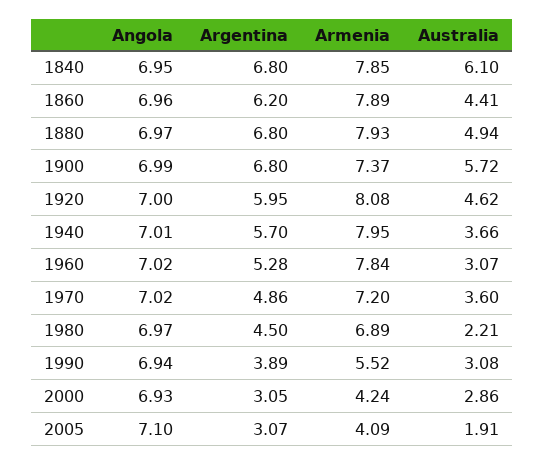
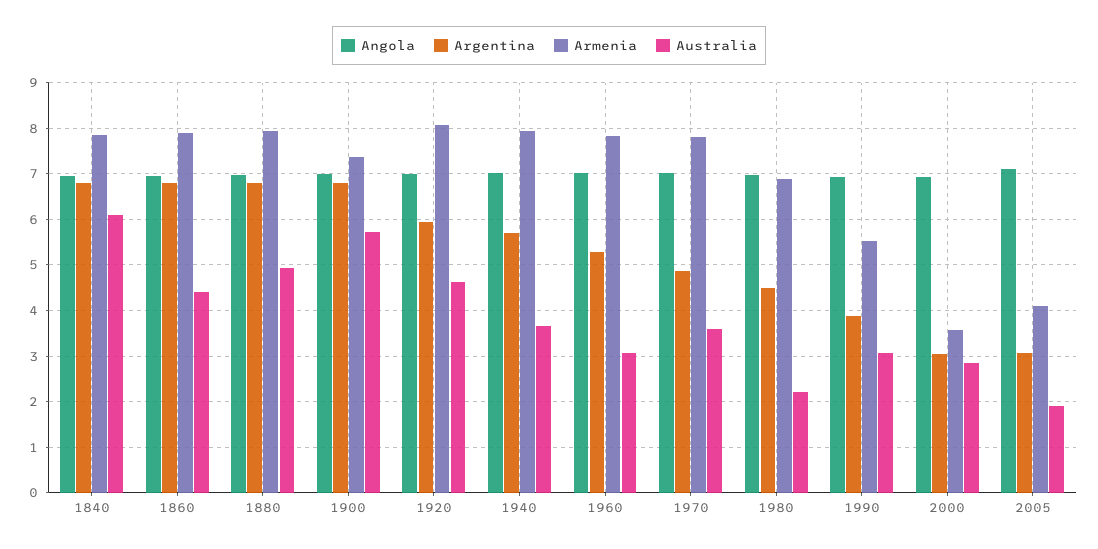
  {
    "Angola": {
      "1840": 6.95,
      "1860": 6.96,
      "1880": 6.97,
      "1900": 6.99,
      "1920": 7,
      "1940": 7.01,
      "1960": 7.02,
      "1970": 7.02,
      "1980": 6.97,
      "1990": 6.94,
      "2000": 6.93,
      "2005": 7.1
    },
    "Argentina": {
      "1840": 6.8,
-     "1860": 6.2,
+     "1860": 6.8,
      "1880": 6.8,
      "1900": 6.8,
      "1920": 5.95,
      "1940": 5.7,
      "1960": 5.28,
      "1970": 4.86,
      "1980": 4.5,
      "1990": 3.89,
      "2000": 3.05,
      "2005": 3.07
    },
    "Armenia": {
      "1840": 7.85,
      "1860": 7.89,
      "1880": 7.93,
      "1900": 7.37,
      "1920": 8.08,
      "1940": 7.95,
      "1960": 7.84,
-     "1970": 7.2,
+     "1970": 7.8,
      "1980": 6.89,
      "1990": 5.52,
-     "2000": 4.24,
+     "2000": 3.6,
      "2005": 4.09
    },
    "Australia": {
      "1840": 6.1,
      "1860": 4.41,
      "1880": 4.94,
      "1900": 5.72,
      "1920": 4.62,
      "1940": 3.66,
      "1960": 3.07,
      "1970": 3.6,
      "1980": 2.21,
      "1990": 3.08,
      "2000": 2.86,
      "2005": 1.91
    }
  }

